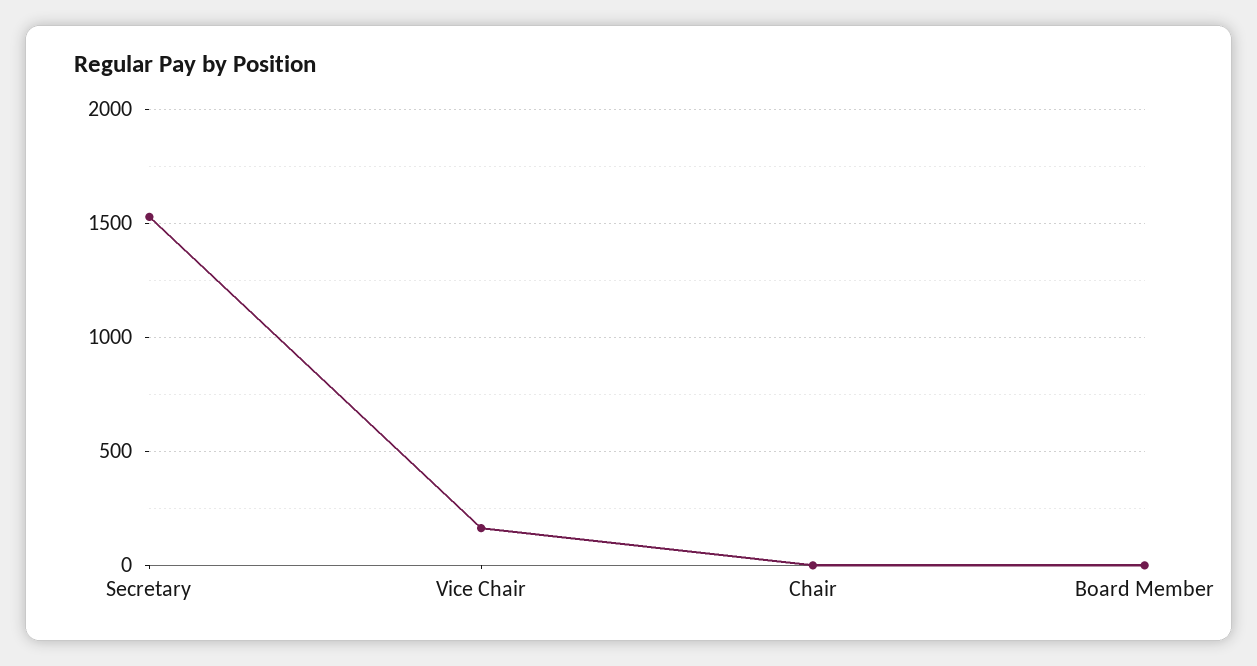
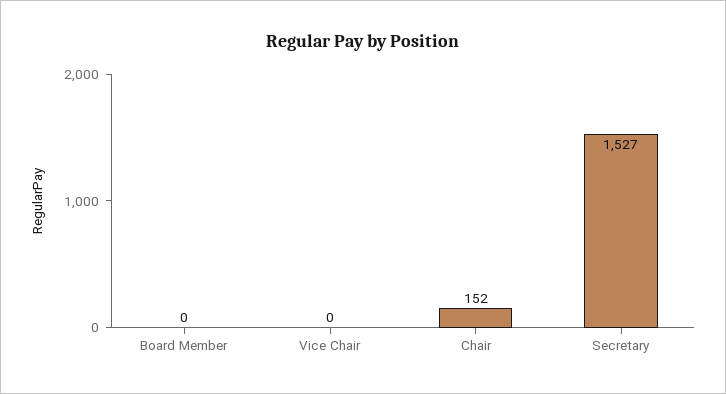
  {
    "Secretary": 1527,
-   "Vice Chair": 150,
+   "Vice Chair": 0,
-   "Chair": 0,
+   "Chair": 152,
    "Board Member": 0
  }

